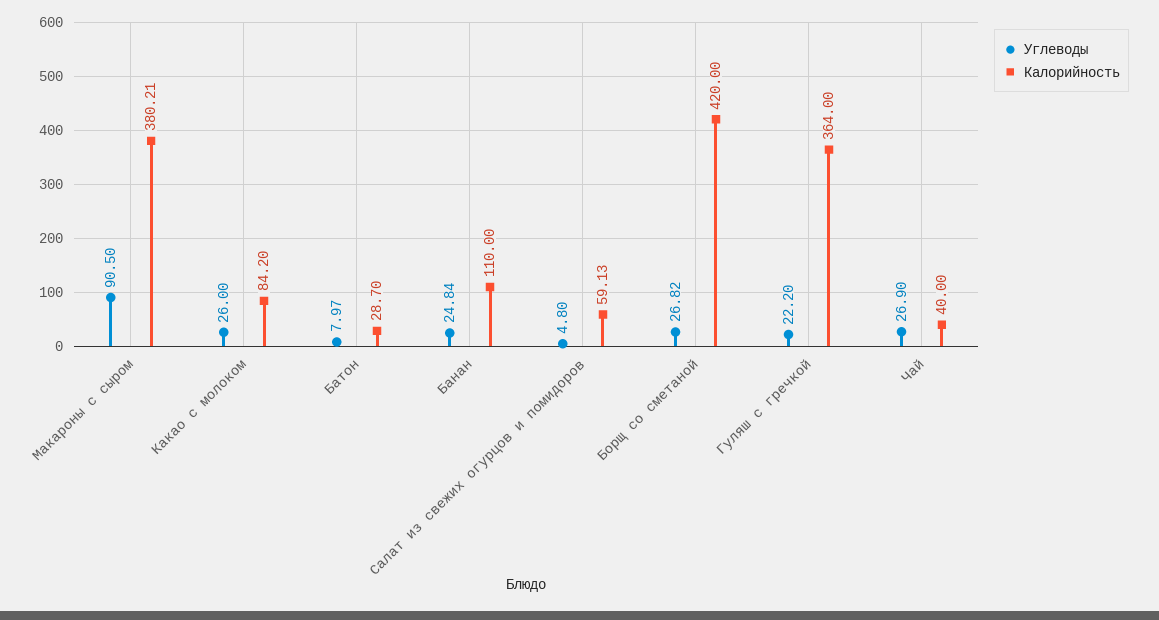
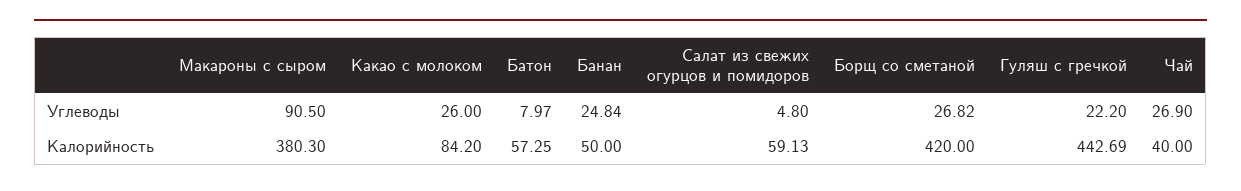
  {
    "Углеводы": {
      "Макароны с сыром": 90.5,
      "Какао с молоком": 26,
      "Батон": 7.97,
      "Банан": 24.84,
      "Салат из свежих огурцов и помидоров": 4.8,
      "Борщ со сметаной": 26.82,
      "Гуляш с гречкой": 22.2,
      "Чай": 26.9
    },
    "Калорийность": {
-     "Макароны с сыром": 380.21,
+     "Макароны с сыром": 380.3,
      "Какао с молоком": 84.2,
-     "Батон": 28.7,
+     "Батон": 57.25,
-     "Банан": 110,
+     "Банан": 50,
      "Салат из свежих огурцов и помидоров": 59.13,
      "Борщ со сметаной": 420,
-     "Гуляш с гречкой": 364,
+     "Гуляш с гречкой": 442.69,
      "Чай": 40
    }
  }

